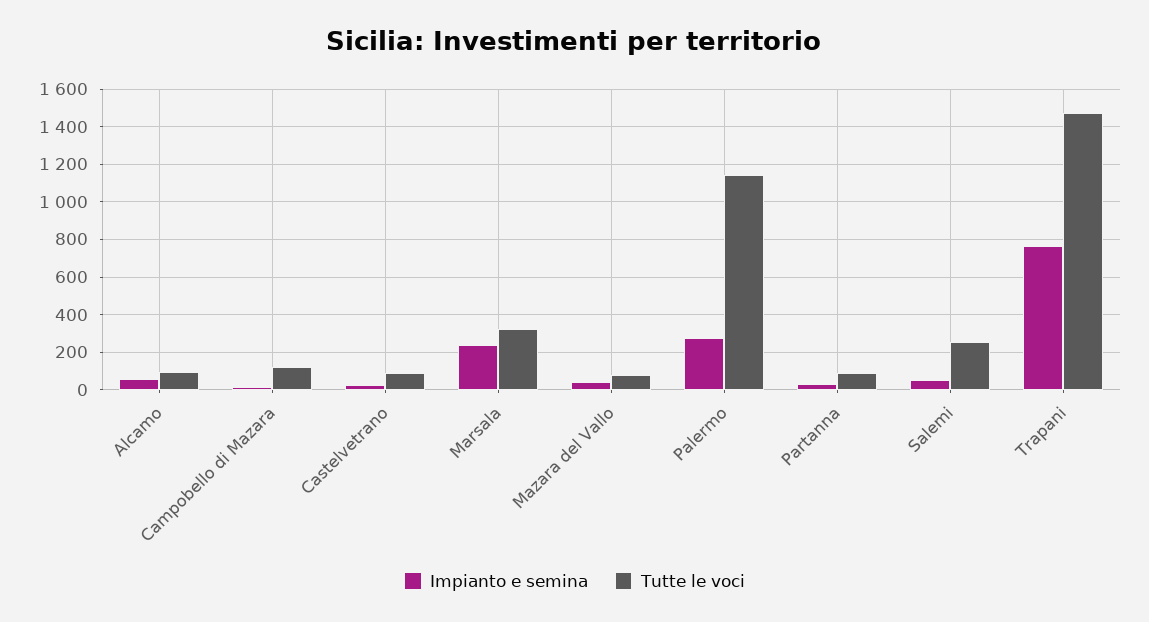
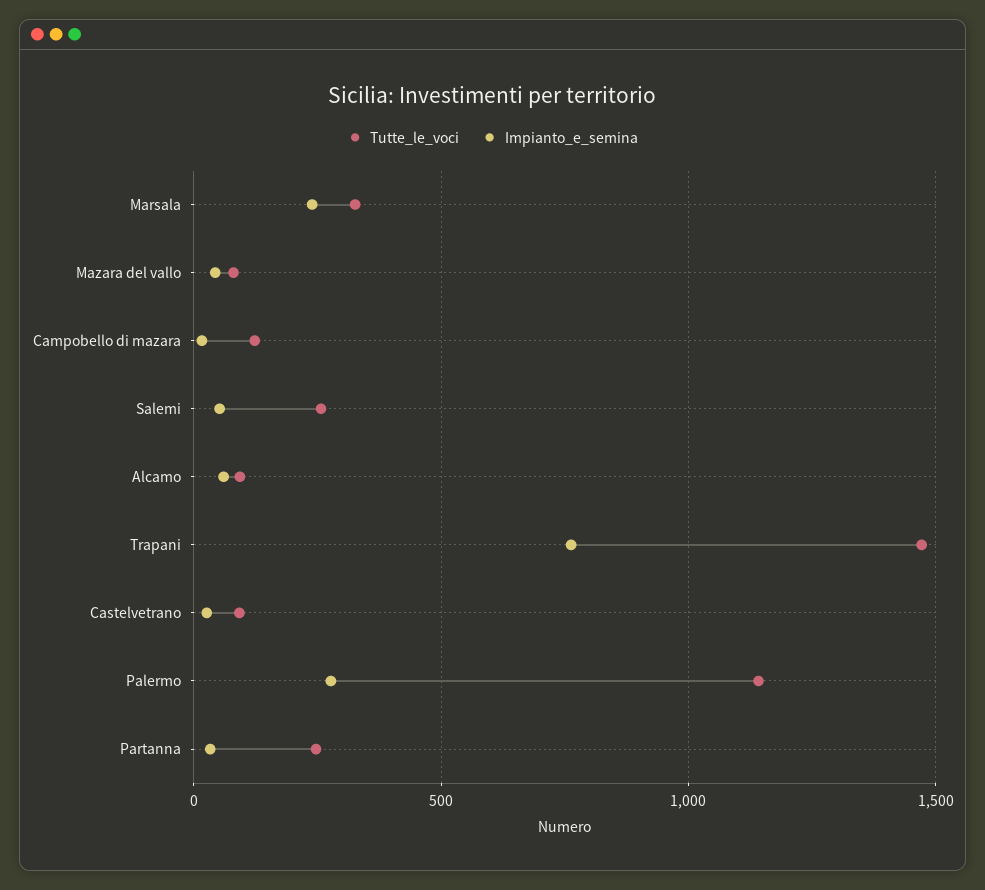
  {
    "Impianto e semina": {
      "Alcamo": 50,
      "Campobello di Mazara": 0,
      "Castelvetrano": 50,
      "Marsala": 250,
      "Mazara del Vallo": 50,
      "Palermo": 300,
      "Partanna": 50,
      "Salemi": 50,
      "Trapani": 750
    },
    "Tutte le voci": {
      "Alcamo": 100,
      "Campobello di Mazara": 100,
      "Castelvetrano": 100,
      "Marsala": 350,
      "Mazara del Vallo": 100,
      "Palermo": 1150,
-     "Partanna": 100,
+     "Partanna": 250,
      "Salemi": 250,
      "Trapani": 1450
    }
  }

